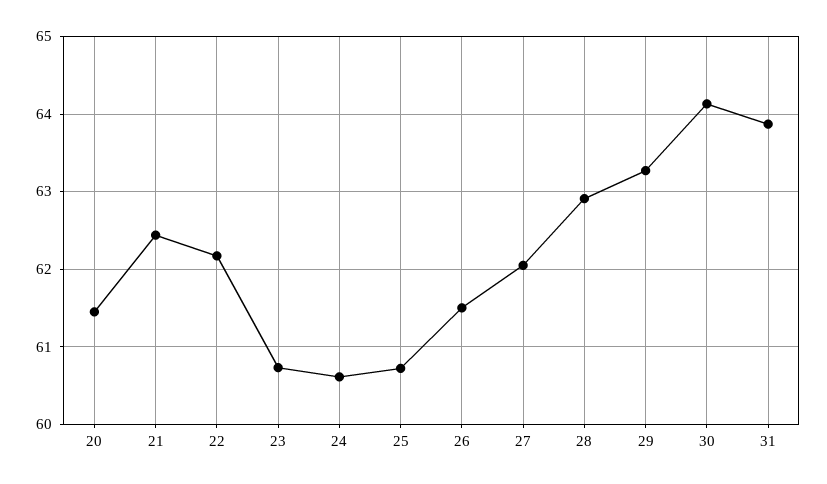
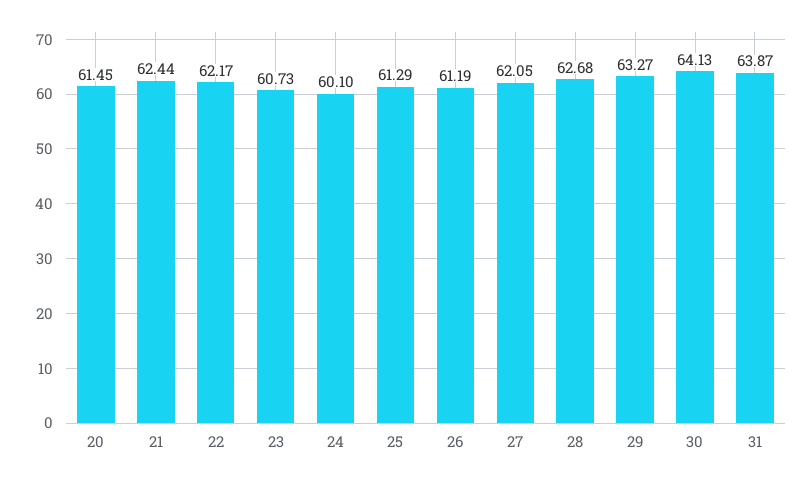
  {
    "20": 61.45,
    "21": 62.44,
    "22": 62.17,
    "23": 60.73,
-   "24": 60.6,
+   "24": 60.1,
-   "25": 60.7,
+   "25": 61.29,
-   "26": 61.5,
+   "26": 61.19,
    "27": 62.05,
-   "28": 62.9,
+   "28": 62.68,
    "29": 63.27,
    "30": 64.13,
    "31": 63.87
  }

